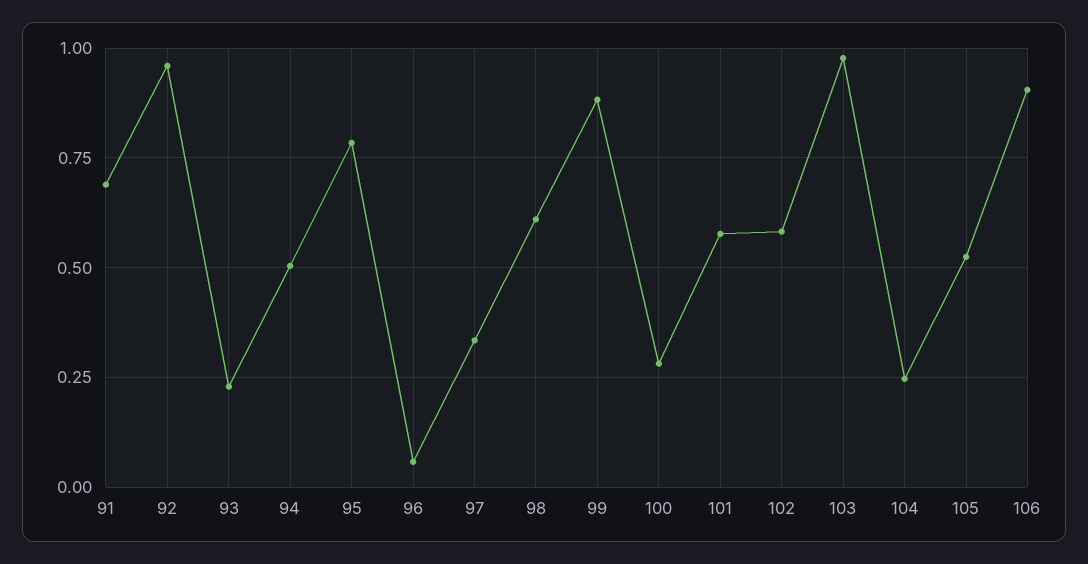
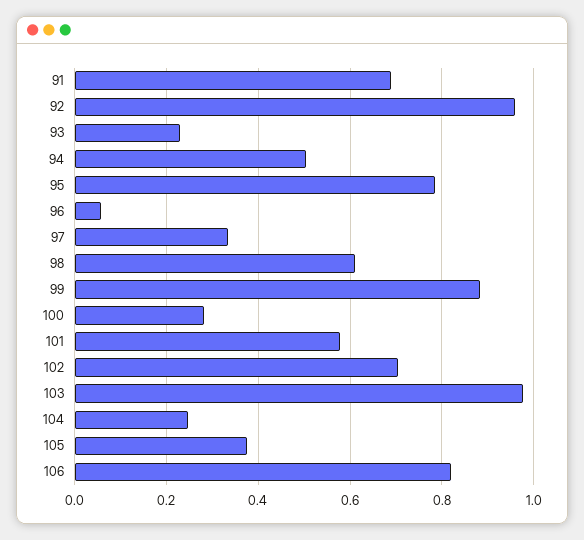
  {
    "91": 0.68,
    "92": 0.96,
    "93": 0.22,
    "94": 0.5,
    "95": 0.78,
    "96": 0.06,
    "97": 0.34,
    "98": 0.62,
    "99": 0.88,
    "100": 0.28,
    "101": 0.58,
-   "102": 0.575,
+   "102": 0.7,
    "103": 0.98,
    "104": 0.24,
-   "105": 0.525,
+   "105": 0.38,
-   "106": 0.9
+   "106": 0.82
  }

